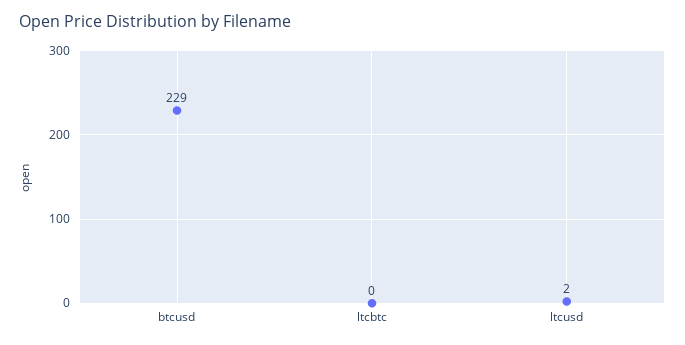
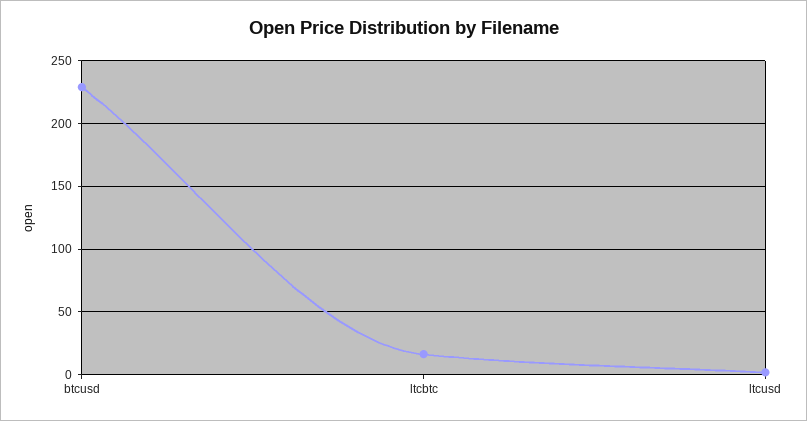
  {
    "btcusd": 229,
-   "ltcbtc": 0,
+   "ltcbtc": 15,
    "ltcusd": 2
  }

